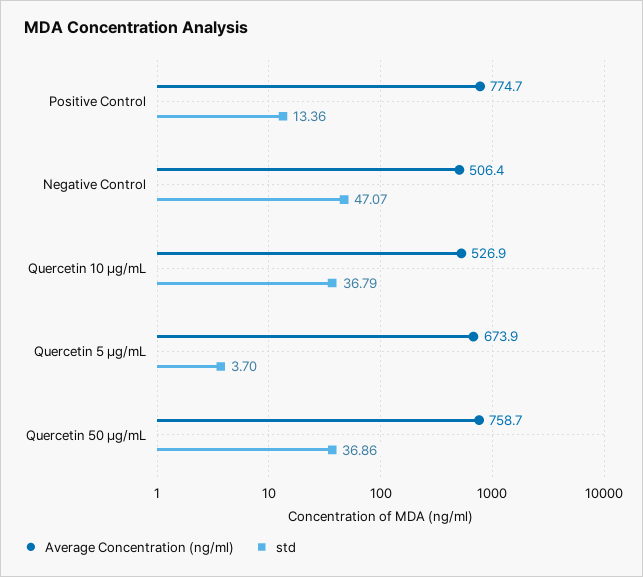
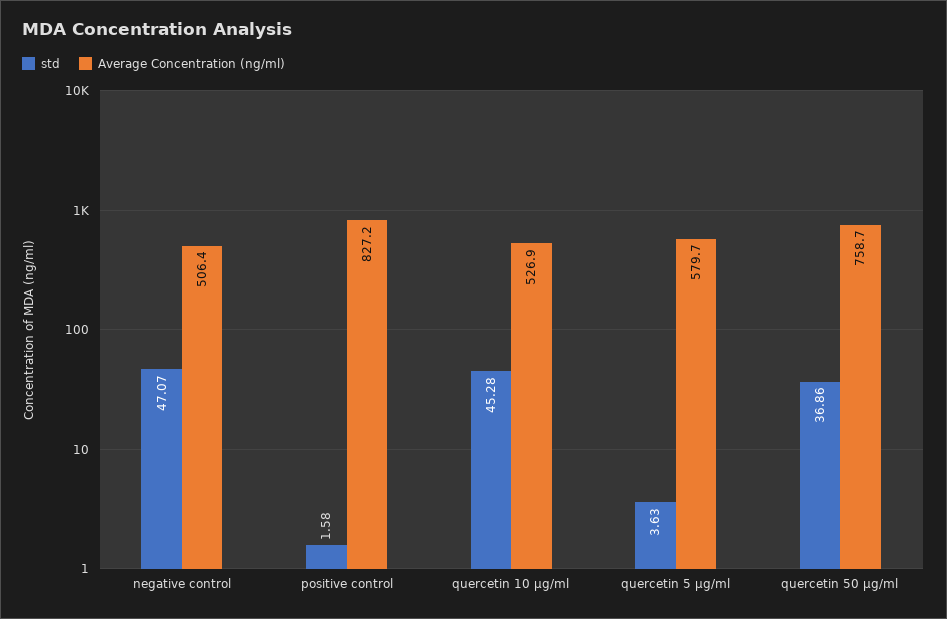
  {
    "Average Concentration (ng/ml)": {
-     "Positive Control": 774.7,
+     "Positive Control": 827.2,
      "Negative Control": 506.4,
      "Quercetin 10 µg/mL": 526.9,
-     "Quercetin 5 µg/mL": 673.9,
+     "Quercetin 5 µg/mL": 579.7,
      "Quercetin 50 µg/mL": 758.7
    },
    "std": {
-     "Positive Control": 13.36,
+     "Positive Control": 1.58,
      "Negative Control": 47.07,
-     "Quercetin 10 µg/mL": 36.79,
+     "Quercetin 10 µg/mL": 45.28,
-     "Quercetin 5 µg/mL": 3.7,
+     "Quercetin 5 µg/mL": 3.63,
      "Quercetin 50 µg/mL": 36.86
    }
  }

